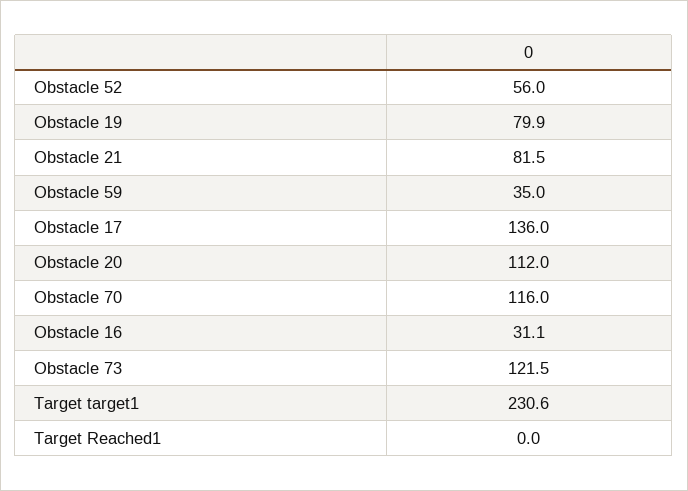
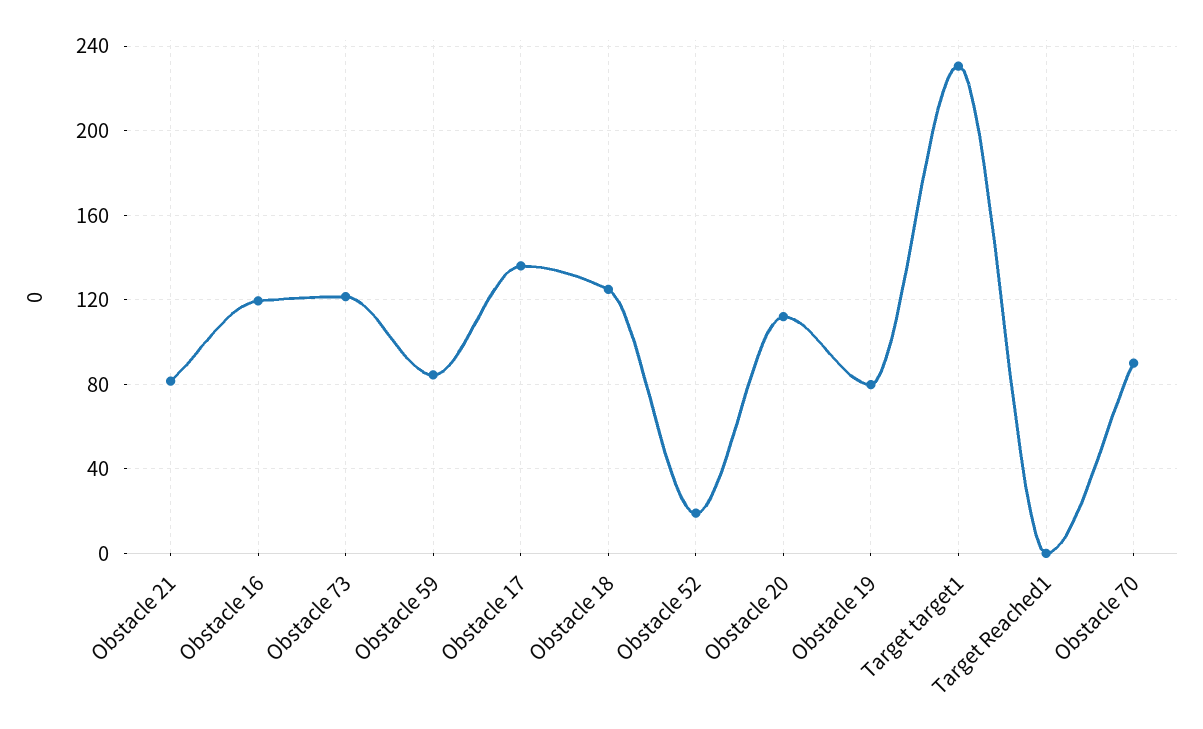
  {
-   "Obstacle 52": 56,
+   "Obstacle 52": 20,
    "Obstacle 19": 79.9,
    "Obstacle 21": 81.5,
-   "Obstacle 59": 35,
+   "Obstacle 59": 85,
    "Obstacle 17": 136,
    "Obstacle 20": 112,
-   "Obstacle 70": 116,
+   "Obstacle 70": 90,
-   "Obstacle 16": 31.1,
+   "Obstacle 16": 120,
    "Obstacle 73": 121.5,
    "Target target1": 230.6,
-   "Target Reached1": 0
+   "Target Reached1": 0,
+   "Obstacle 18": 125
  }

